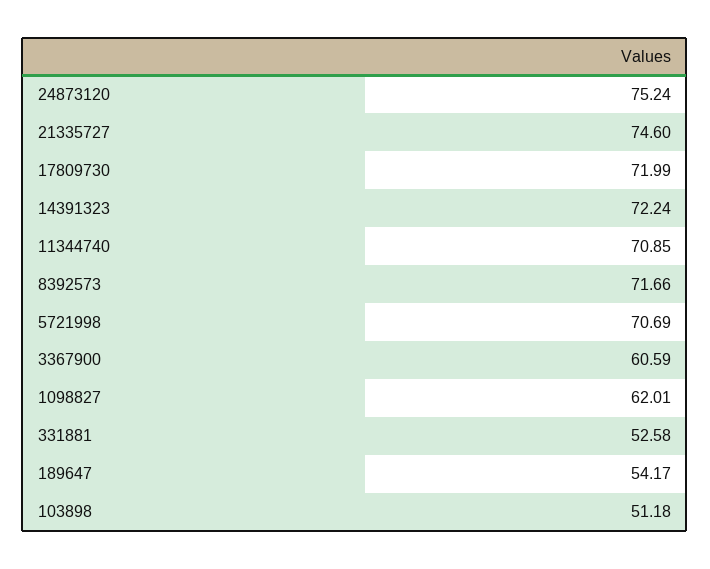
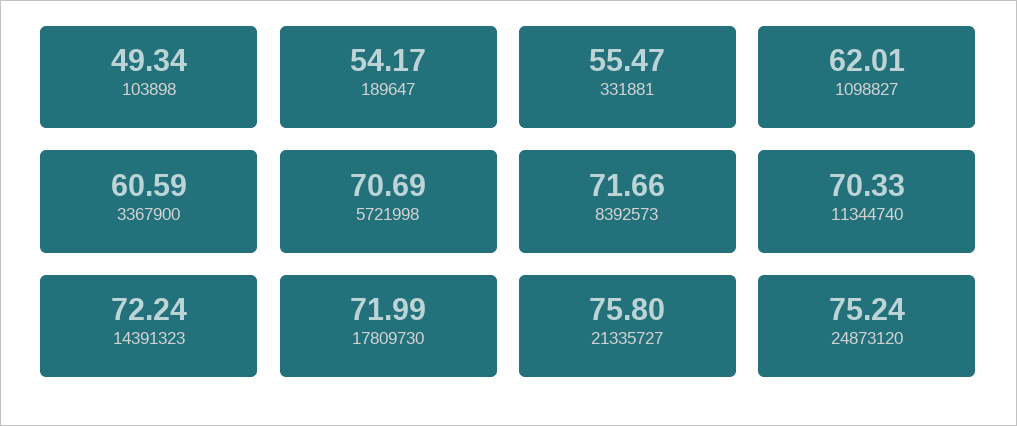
  {
    "24873120": 75.24,
-   "21335727": 74.6,
+   "21335727": 75.8,
    "17809730": 71.99,
    "14391323": 72.24,
-   "11344740": 70.85,
+   "11344740": 70.33,
    "8392573": 71.66,
    "5721998": 70.69,
    "3367900": 60.59,
    "1098827": 62.01,
-   "331881": 52.58,
+   "331881": 55.47,
    "189647": 54.17,
-   "103898": 51.18
+   "103898": 49.34
  }

